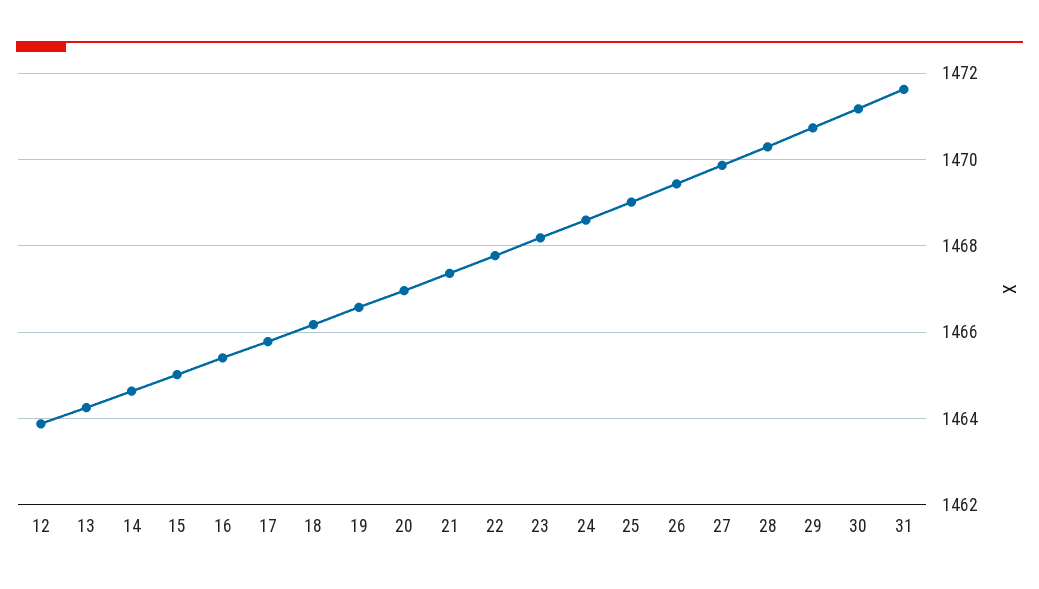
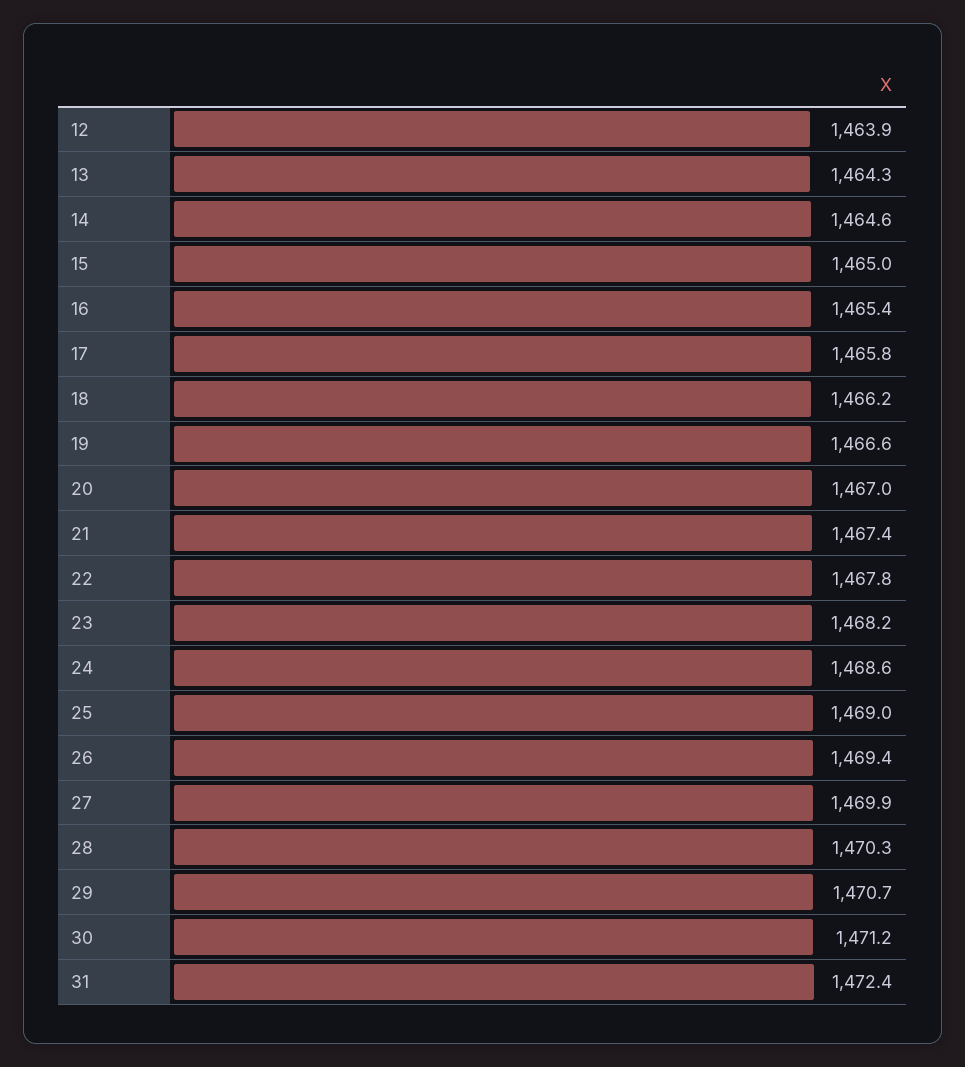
  {
    "12": 1463.9,
    "13": 1464.3,
    "14": 1464.6,
    "15": 1465,
    "16": 1465.4,
    "17": 1465.8,
    "18": 1466.2,
    "19": 1466.6,
    "20": 1467,
    "21": 1467.4,
    "22": 1467.8,
    "23": 1468.2,
    "24": 1468.6,
    "25": 1469,
    "26": 1469.4,
    "27": 1469.9,
    "28": 1470.3,
    "29": 1470.7,
    "30": 1471.2,
-   "31": 1471.6
+   "31": 1472.4
  }

